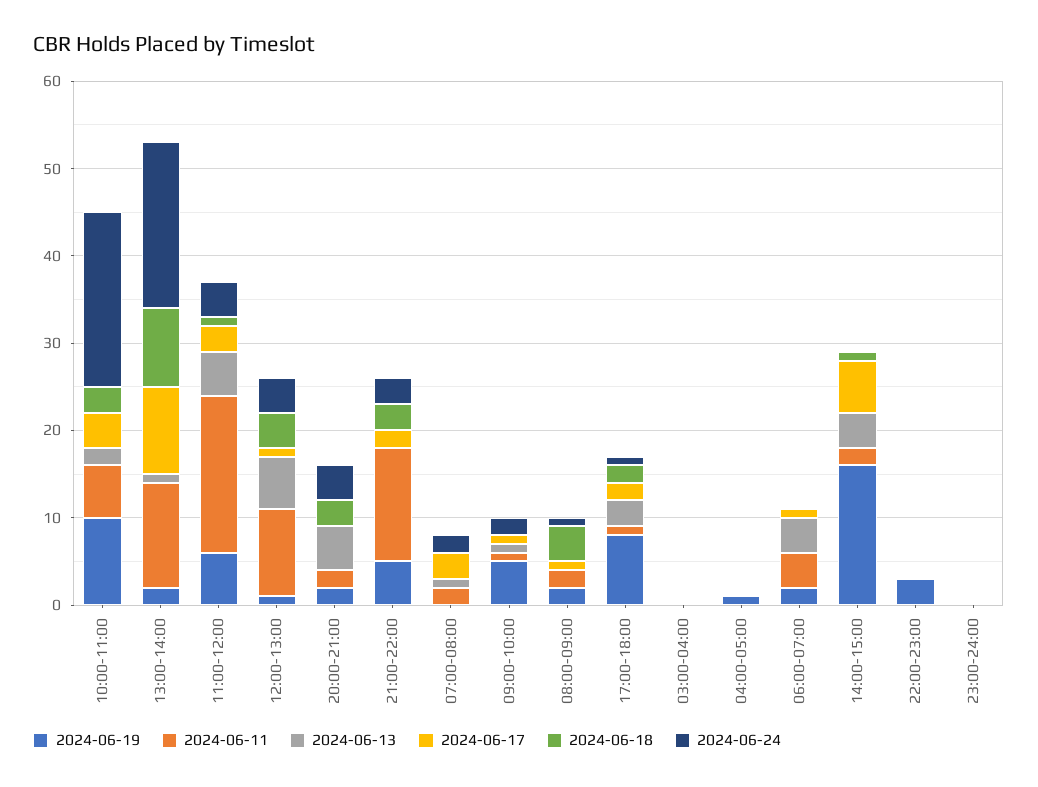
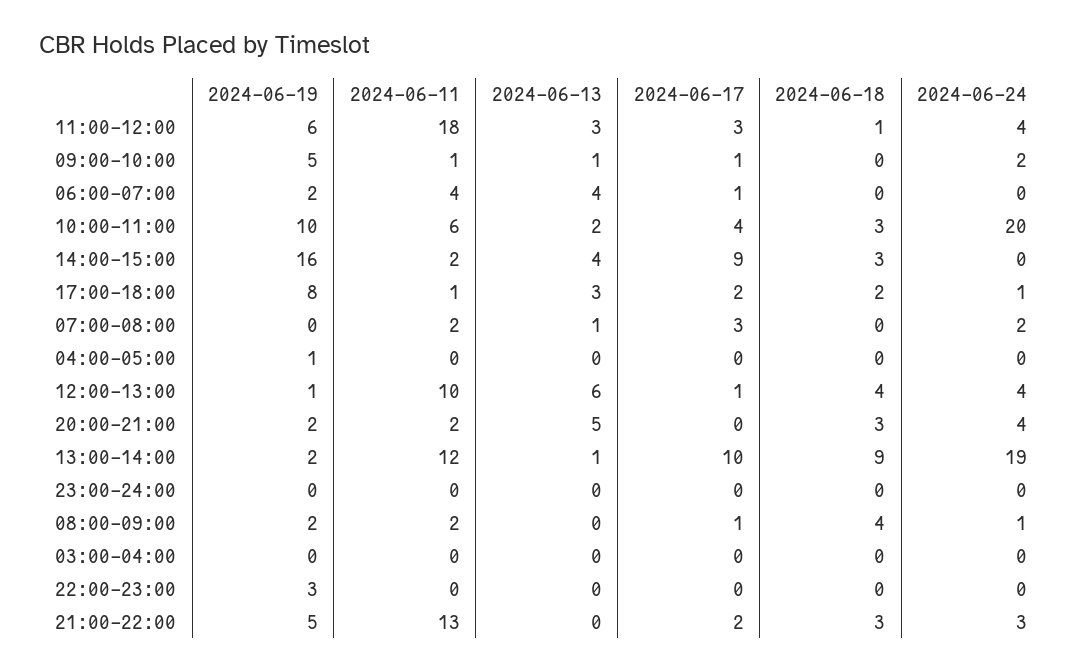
  {
    "2024-06-19": {
      "10:00-11:00": 10,
      "13:00-14:00": 2,
      "11:00-12:00": 6,
      "12:00-13:00": 1,
      "20:00-21:00": 2,
      "21:00-22:00": 5,
      "07:00-08:00": 0,
      "09:00-10:00": 5,
      "08:00-09:00": 2,
      "17:00-18:00": 8,
      "03:00-04:00": 0,
      "04:00-05:00": 1,
      "06:00-07:00": 2,
      "14:00-15:00": 16,
      "22:00-23:00": 3,
      "23:00-24:00": 0
    },
    "2024-06-11": {
      "10:00-11:00": 6,
      "13:00-14:00": 12,
      "11:00-12:00": 18,
      "12:00-13:00": 10,
      "20:00-21:00": 2,
      "21:00-22:00": 13,
      "07:00-08:00": 2,
      "09:00-10:00": 1,
      "08:00-09:00": 2,
      "17:00-18:00": 1,
      "03:00-04:00": 0,
      "04:00-05:00": 0,
      "06:00-07:00": 4,
      "14:00-15:00": 2,
      "22:00-23:00": 0,
      "23:00-24:00": 0
    },
    "2024-06-13": {
      "10:00-11:00": 2,
      "13:00-14:00": 1,
-     "11:00-12:00": 5,
+     "11:00-12:00": 3,
      "12:00-13:00": 6,
      "20:00-21:00": 5,
      "21:00-22:00": 0,
      "07:00-08:00": 1,
      "09:00-10:00": 1,
      "08:00-09:00": 0,
      "17:00-18:00": 3,
      "03:00-04:00": 0,
      "04:00-05:00": 0,
      "06:00-07:00": 4,
      "14:00-15:00": 4,
      "22:00-23:00": 0,
      "23:00-24:00": 0
    },
    "2024-06-17": {
      "10:00-11:00": 4,
      "13:00-14:00": 10,
      "11:00-12:00": 3,
      "12:00-13:00": 1,
      "20:00-21:00": 0,
      "21:00-22:00": 2,
      "07:00-08:00": 3,
      "09:00-10:00": 1,
      "08:00-09:00": 1,
      "17:00-18:00": 2,
      "03:00-04:00": 0,
      "04:00-05:00": 0,
      "06:00-07:00": 1,
-     "14:00-15:00": 6,
+     "14:00-15:00": 9,
      "22:00-23:00": 0,
      "23:00-24:00": 0
    },
    "2024-06-18": {
      "10:00-11:00": 3,
      "13:00-14:00": 9,
      "11:00-12:00": 1,
      "12:00-13:00": 4,
      "20:00-21:00": 3,
      "21:00-22:00": 3,
      "07:00-08:00": 0,
      "09:00-10:00": 0,
      "08:00-09:00": 4,
      "17:00-18:00": 2,
      "03:00-04:00": 0,
      "04:00-05:00": 0,
      "06:00-07:00": 0,
-     "14:00-15:00": 1,
+     "14:00-15:00": 3,
      "22:00-23:00": 0,
      "23:00-24:00": 0
    },
    "2024-06-24": {
      "10:00-11:00": 20,
      "13:00-14:00": 19,
      "11:00-12:00": 4,
      "12:00-13:00": 4,
      "20:00-21:00": 4,
      "21:00-22:00": 3,
      "07:00-08:00": 2,
      "09:00-10:00": 2,
      "08:00-09:00": 1,
      "17:00-18:00": 1,
      "03:00-04:00": 0,
      "04:00-05:00": 0,
      "06:00-07:00": 0,
      "14:00-15:00": 0,
      "22:00-23:00": 0,
      "23:00-24:00": 0
    }
  }

